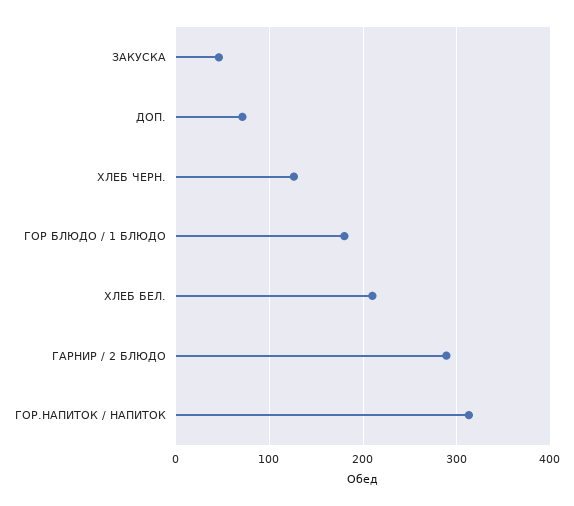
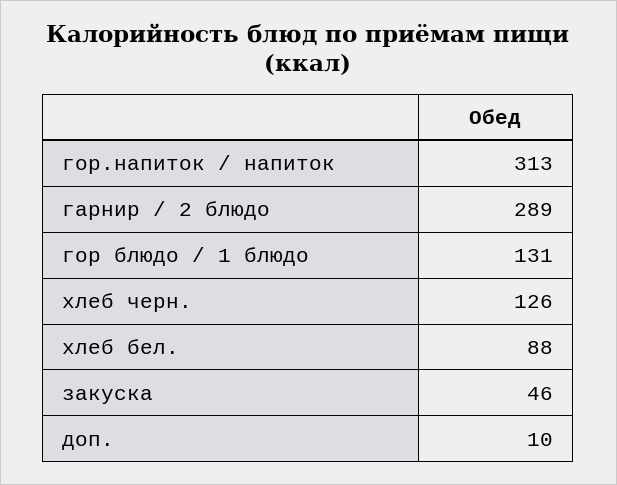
  {
    "ЗАКУСКА": 46,
-   "ДОП.": 70,
+   "ДОП.": 10,
    "ХЛЕБ ЧЕРН.": 126,
-   "ГОР БЛЮДО / 1 БЛЮДО": 180,
+   "ГОР БЛЮДО / 1 БЛЮДО": 131,
-   "ХЛЕБ БЕЛ.": 210,
+   "ХЛЕБ БЕЛ.": 88,
    "ГАРНИР / 2 БЛЮДО": 289,
    "ГОР.НАПИТОК / НАПИТОК": 313
  }

